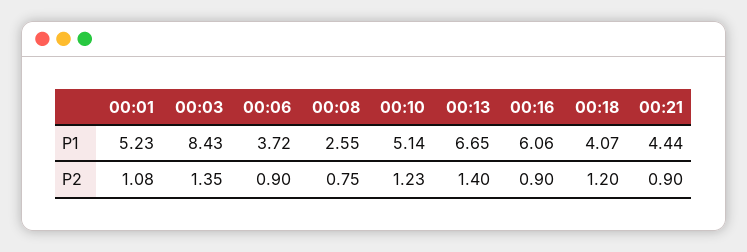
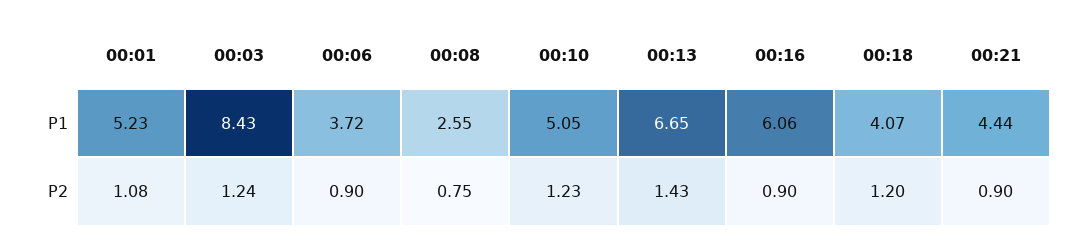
  {
    "00:01": {
      "P1": 5.23,
      "P2": 1.08
    },
    "00:03": {
      "P1": 8.43,
-     "P2": 1.35
+     "P2": 1.24
    },
    "00:06": {
      "P1": 3.72,
      "P2": 0.9
    },
    "00:08": {
      "P1": 2.55,
      "P2": 0.75
    },
    "00:10": {
-     "P1": 5.14,
+     "P1": 5.05,
      "P2": 1.23
    },
    "00:13": {
      "P1": 6.65,
-     "P2": 1.4
+     "P2": 1.43
    },
    "00:16": {
      "P1": 6.06,
      "P2": 0.9
    },
    "00:18": {
      "P1": 4.07,
      "P2": 1.2
    },
    "00:21": {
      "P1": 4.44,
      "P2": 0.9
    }
  }

